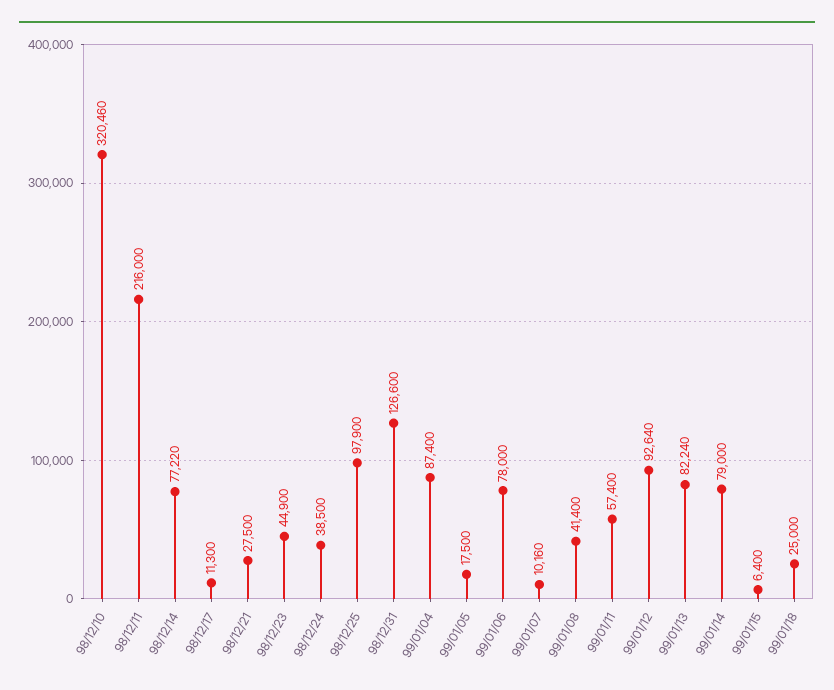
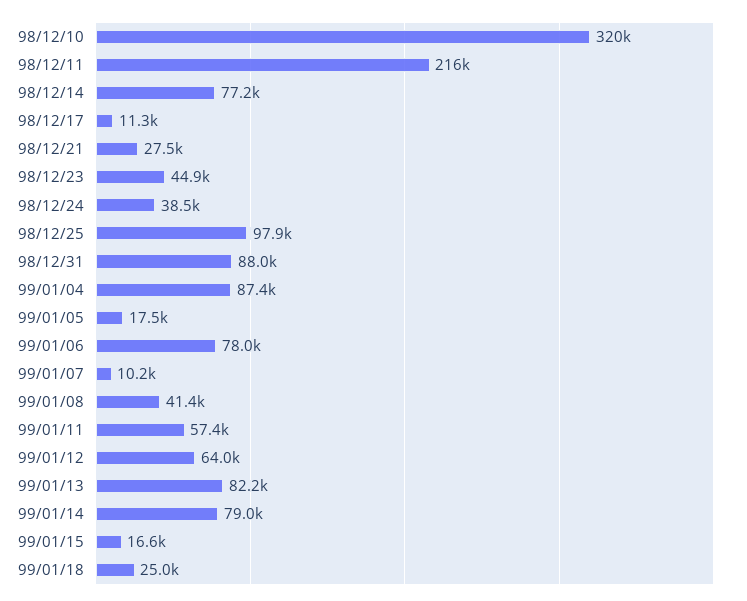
  {
    "98/12/10": 320460,
    "98/12/11": 216000,
    "98/12/14": 77220,
    "98/12/17": 11300,
    "98/12/21": 27500,
    "98/12/23": 44900,
    "98/12/24": 38500,
    "98/12/25": 97900,
-   "98/12/31": 126600,
+   "98/12/31": 88000,
    "99/01/04": 87400,
    "99/01/05": 17500,
    "99/01/06": 78000,
    "99/01/07": 10160,
    "99/01/08": 41400,
    "99/01/11": 57400,
-   "99/01/12": 92640,
+   "99/01/12": 64000,
    "99/01/13": 82240,
    "99/01/14": 79000,
-   "99/01/15": 6400,
+   "99/01/15": 16600,
    "99/01/18": 25000
  }

